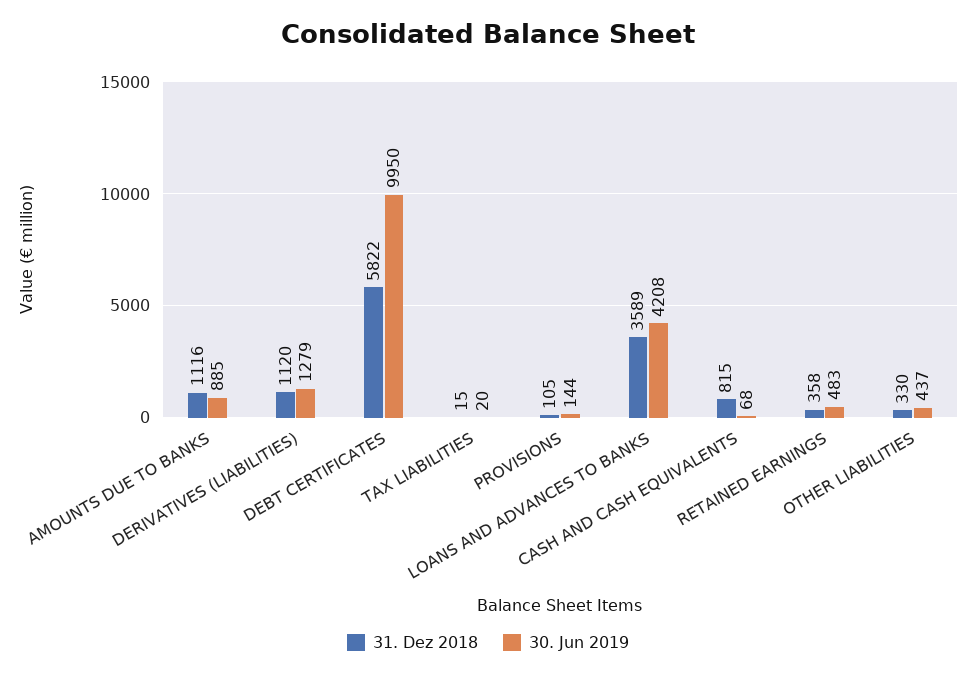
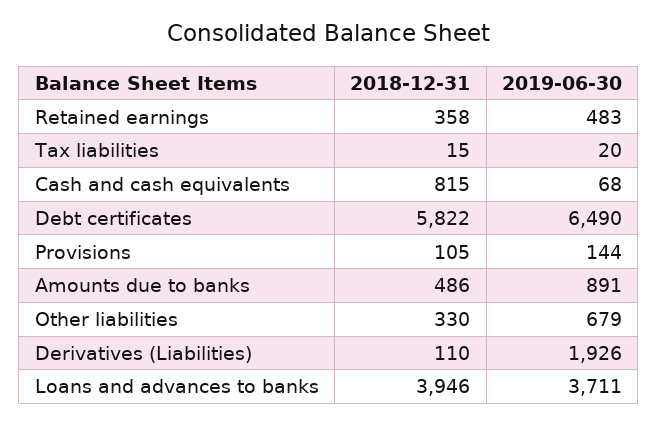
  {
    "31. Dez 2018": {
-     "AMOUNTS DUE TO BANKS": 1116,
+     "AMOUNTS DUE TO BANKS": 486,
-     "DERIVATIVES (LIABILITIES)": 1120,
+     "DERIVATIVES (LIABILITIES)": 110,
      "DEBT CERTIFICATES": 5822,
      "TAX LIABILITIES": 15,
      "PROVISIONS": 105,
-     "LOANS AND ADVANCES TO BANKS": 3589,
+     "LOANS AND ADVANCES TO BANKS": 3946,
      "CASH AND CASH EQUIVALENTS": 815,
      "RETAINED EARNINGS": 358,
      "OTHER LIABILITIES": 330
    },
    "30. Jun 2019": {
-     "AMOUNTS DUE TO BANKS": 885,
+     "AMOUNTS DUE TO BANKS": 891,
-     "DERIVATIVES (LIABILITIES)": 1279,
+     "DERIVATIVES (LIABILITIES)": 1926,
-     "DEBT CERTIFICATES": 9950,
+     "DEBT CERTIFICATES": 6490,
      "TAX LIABILITIES": 20,
      "PROVISIONS": 144,
-     "LOANS AND ADVANCES TO BANKS": 4208,
+     "LOANS AND ADVANCES TO BANKS": 3711,
      "CASH AND CASH EQUIVALENTS": 68,
      "RETAINED EARNINGS": 483,
-     "OTHER LIABILITIES": 437
+     "OTHER LIABILITIES": 679
    }
  }

